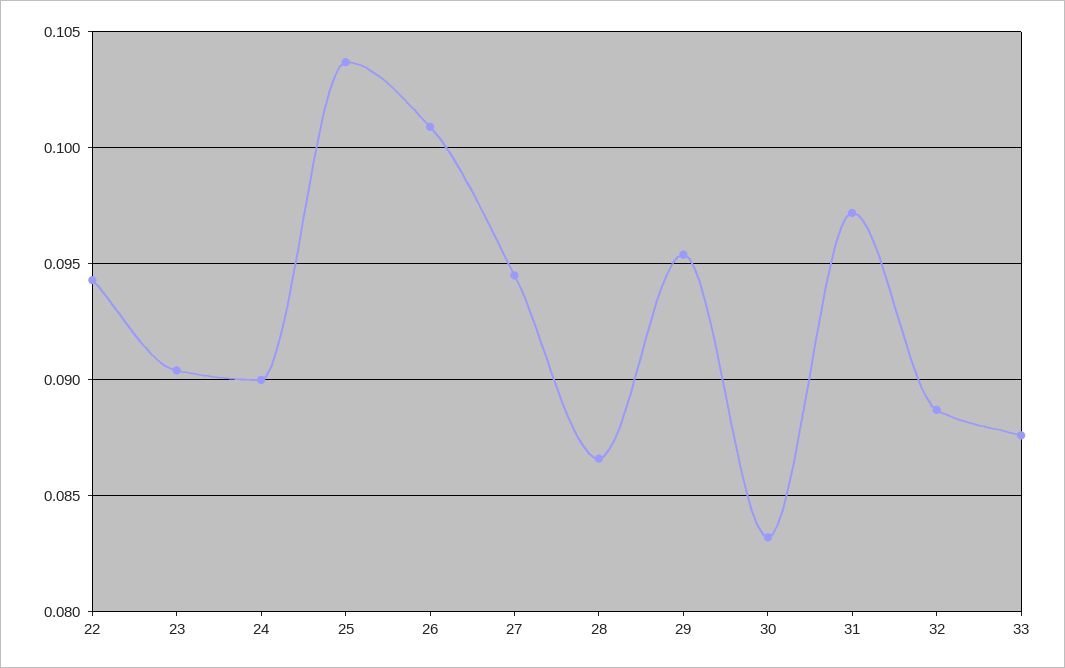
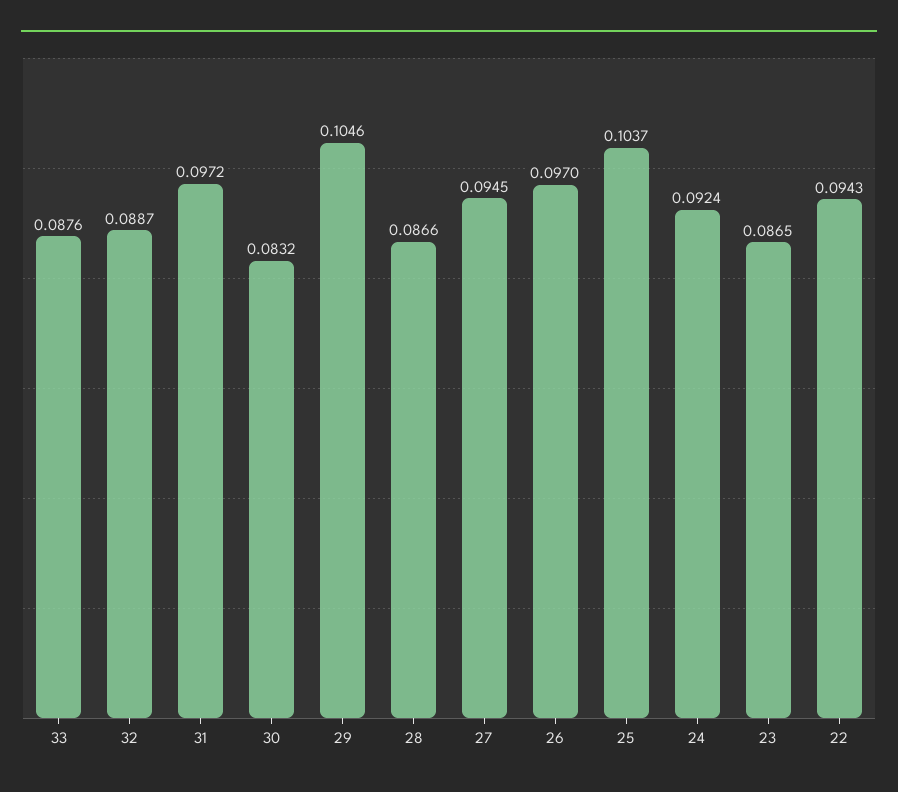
  {
    "22": 0.0943,
-   "23": 0.0905,
+   "23": 0.0865,
-   "24": 0.09,
+   "24": 0.0924,
    "25": 0.1037,
-   "26": 0.101,
+   "26": 0.097,
    "27": 0.0945,
    "28": 0.0866,
-   "29": 0.0955,
+   "29": 0.1046,
    "30": 0.0832,
    "31": 0.0972,
    "32": 0.0887,
    "33": 0.0876
  }

